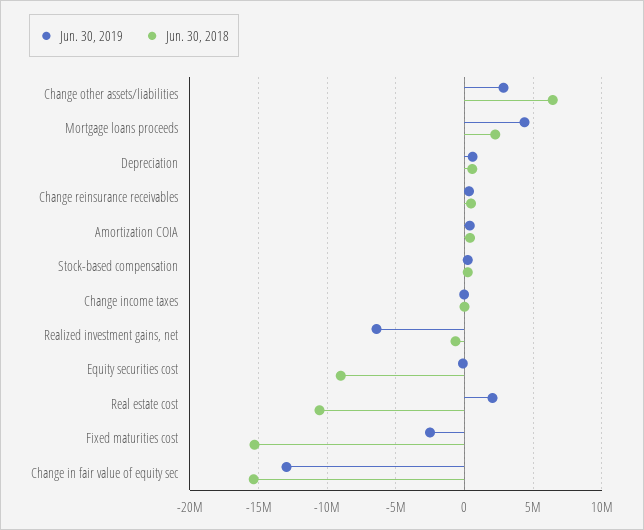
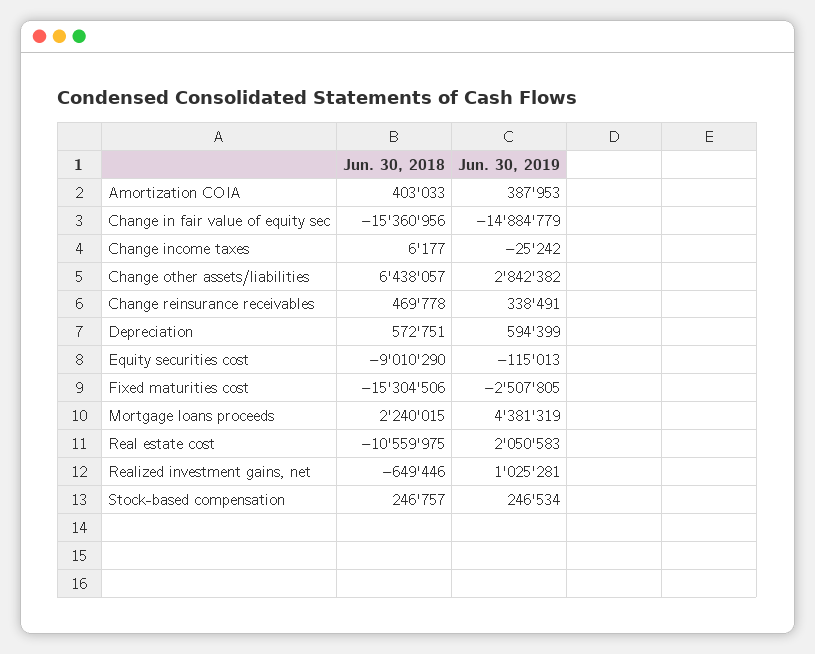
  {
    "Jun. 30, 2019": {
      "Change other assets/liabilities": 2842382,
      "Mortgage loans proceeds": 4381319,
      "Depreciation": 594399,
      "Change reinsurance receivables": 338491,
      "Amortization COIA": 387953,
      "Stock-based compensation": 246534,
      "Change income taxes": -25242,
-     "Realized investment gains, net": -6500000,
+     "Realized investment gains, net": 1025281,
      "Equity securities cost": -115013,
      "Real estate cost": 2050583,
      "Fixed maturities cost": -2507805,
-     "Change in fair value of equity sec": -13000000
+     "Change in fair value of equity sec": -14884779
    },
    "Jun. 30, 2018": {
      "Change other assets/liabilities": 6438057,
      "Mortgage loans proceeds": 2240015,
      "Depreciation": 572751,
      "Change reinsurance receivables": 469778,
      "Amortization COIA": 403033,
      "Stock-based compensation": 246757,
      "Change income taxes": 6177,
      "Realized investment gains, net": -649446,
      "Equity securities cost": -9010290,
      "Real estate cost": -10559975,
      "Fixed maturities cost": -15304506,
      "Change in fair value of equity sec": -15360956
    }
  }

